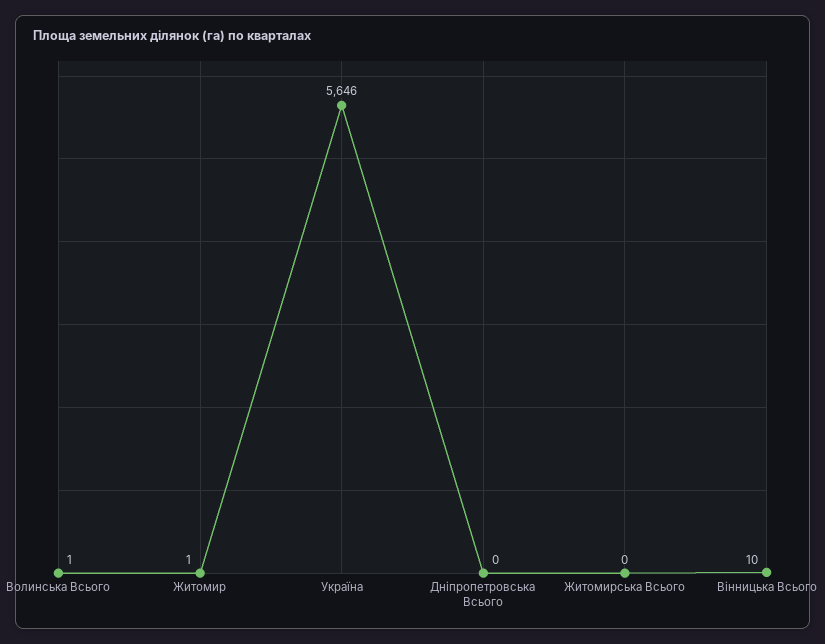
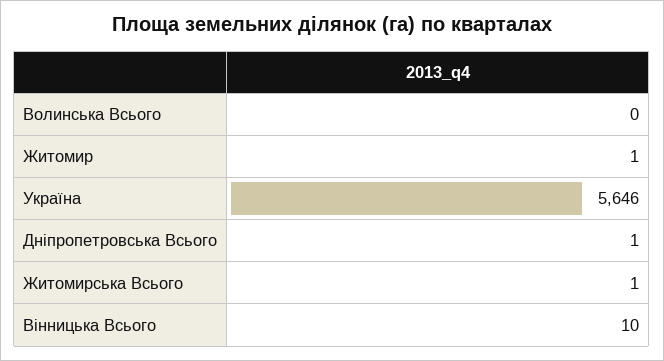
  {
-   "Волинська Всього": 1,
+   "Волинська Всього": 0,
    "Житомир": 1,
    "Україна": 5646,
-   "Дніпропетровська Всього": 0,
+   "Дніпропетровська Всього": 1,
-   "Житомирська Всього": 0,
+   "Житомирська Всього": 1,
    "Вінницька Всього": 10
  }

